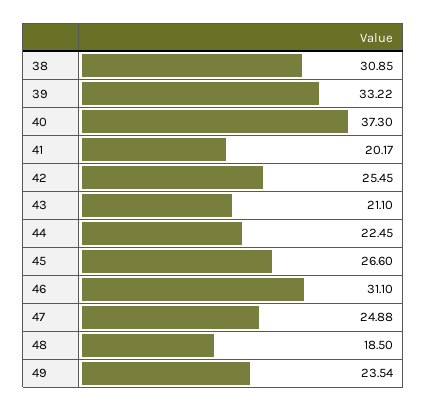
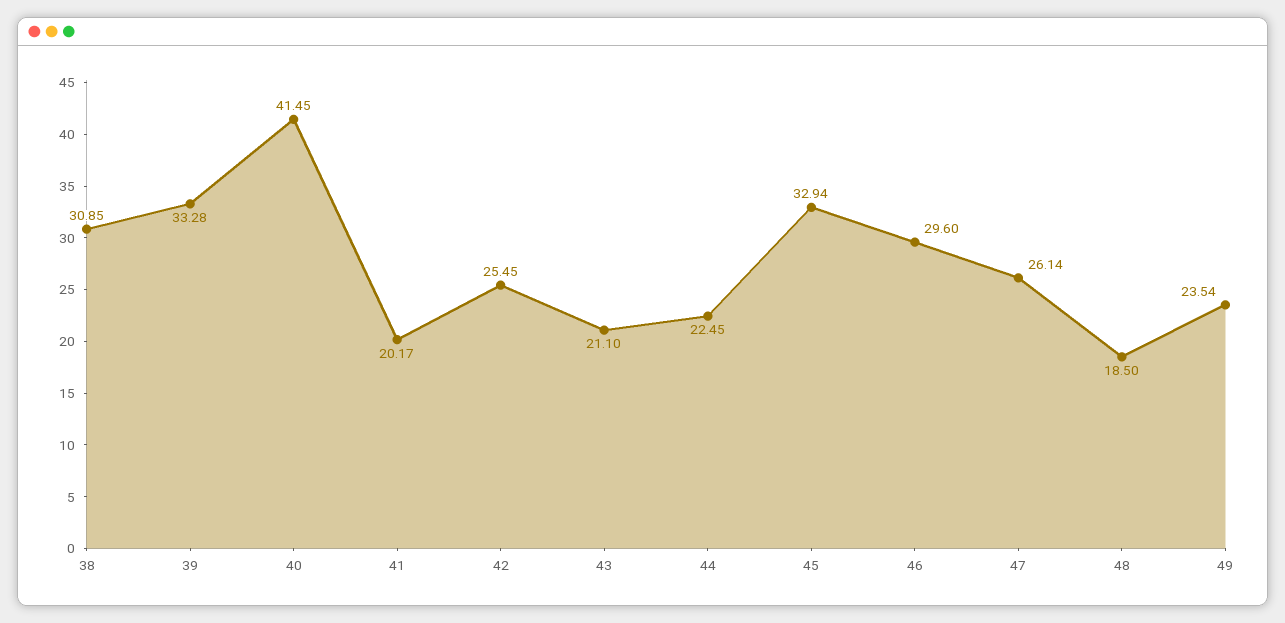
  {
    "38": 30.85,
-   "39": 33.22,
+   "39": 33.28,
-   "40": 37.3,
+   "40": 41.45,
    "41": 20.17,
    "42": 25.45,
    "43": 21.1,
    "44": 22.45,
-   "45": 26.6,
+   "45": 32.94,
-   "46": 31.1,
+   "46": 29.6,
-   "47": 24.88,
+   "47": 26.14,
    "48": 18.5,
    "49": 23.54
  }

